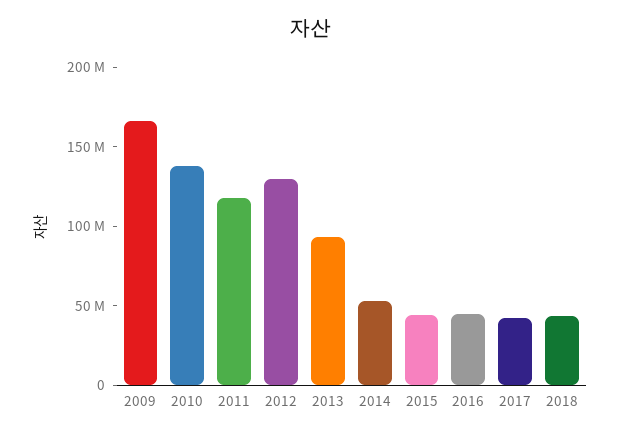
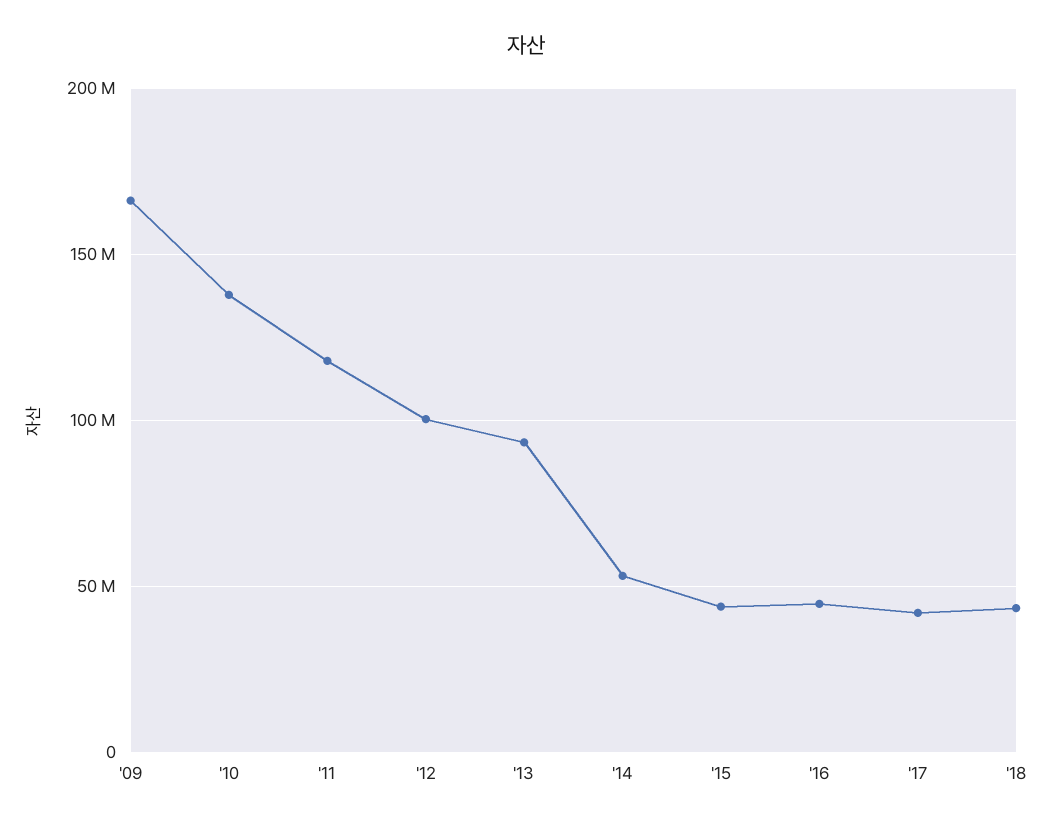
  {
    "2009": 165000000,
    "2010": 140000000,
    "2011": 120000000,
-   "2012": 130000000,
+   "2012": 100000000,
    "2013": 95000000,
    "2014": 55000000,
    "2015": 45000000,
    "2016": 45000000,
    "2017": 40000000,
    "2018": 45000000
  }

